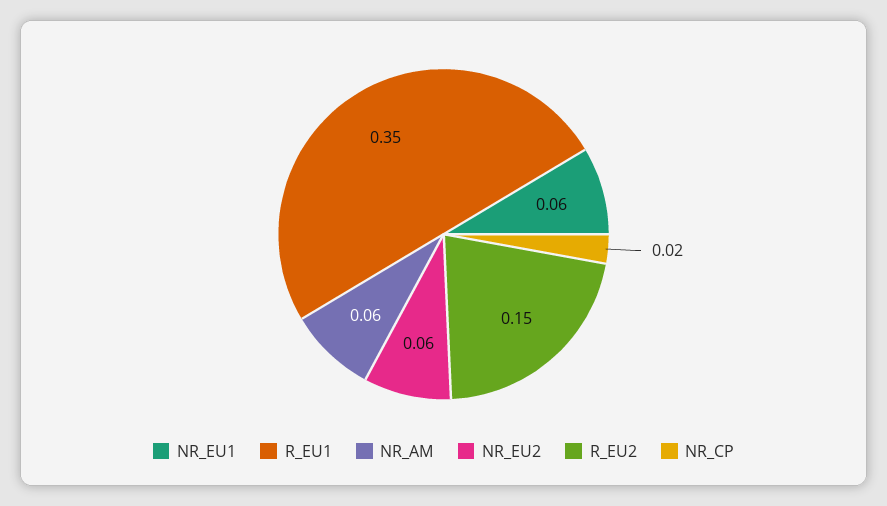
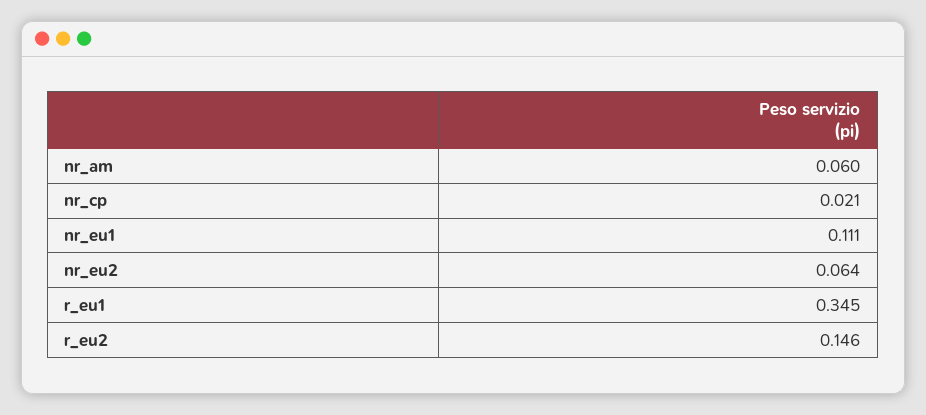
  {
-   "NR_EU1": 0.06,
+   "NR_EU1": 0.111,
    "R_EU1": 0.345,
    "NR_AM": 0.06,
    "NR_EU2": 0.064,
    "R_EU2": 0.146,
    "NR_CP": 0.021
  }

